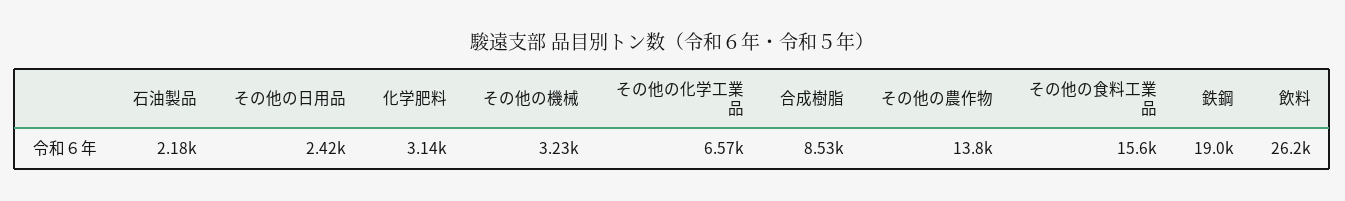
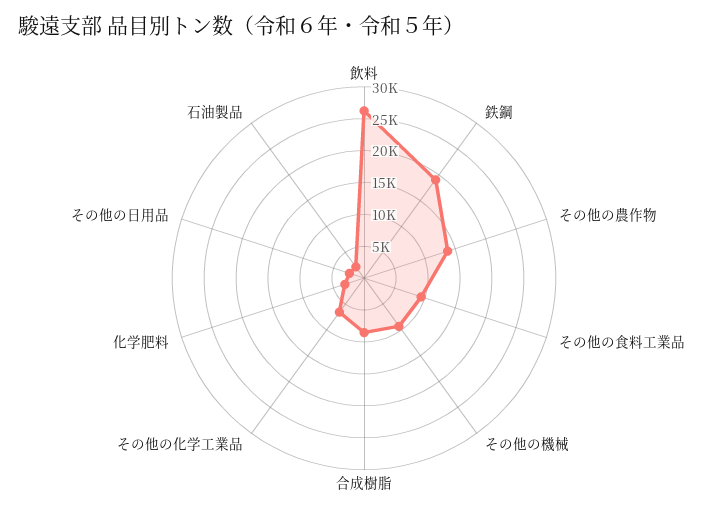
  {
    "石油製品": 2180,
    "その他の日用品": 2420,
    "化学肥料": 3140,
-   "その他の機械": 3230,
+   "その他の機械": 10000,
    "その他の化学工業品": 6570,
    "合成樹脂": 8530,
    "その他の農作物": 13800,
-   "その他の食料工業品": 15600,
+   "その他の食料工業品": 10000,
    "鉄鋼": 19000,
    "飲料": 26200
  }

